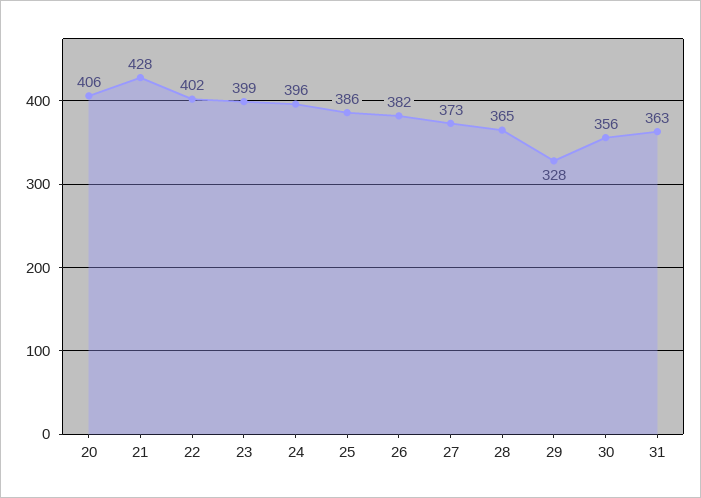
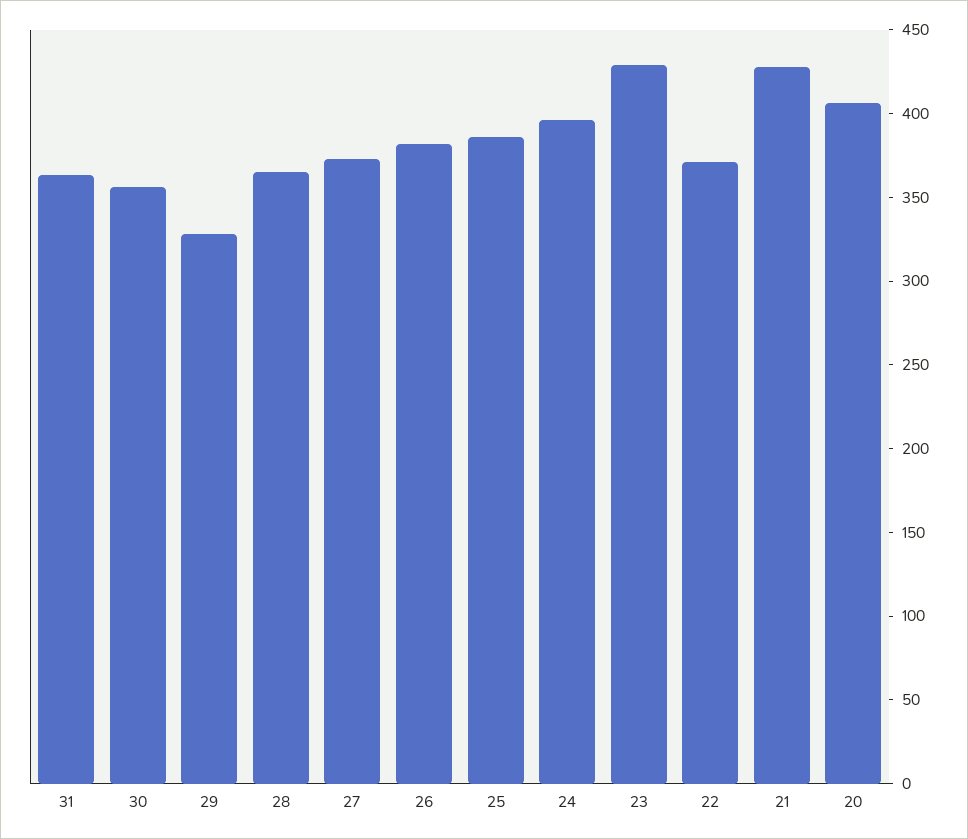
  {
    "20": 406,
    "21": 428,
-   "22": 402,
+   "22": 370,
-   "23": 399,
+   "23": 430,
    "24": 396,
    "25": 386,
    "26": 382,
    "27": 373,
    "28": 365,
    "29": 328,
    "30": 356,
    "31": 363
  }

